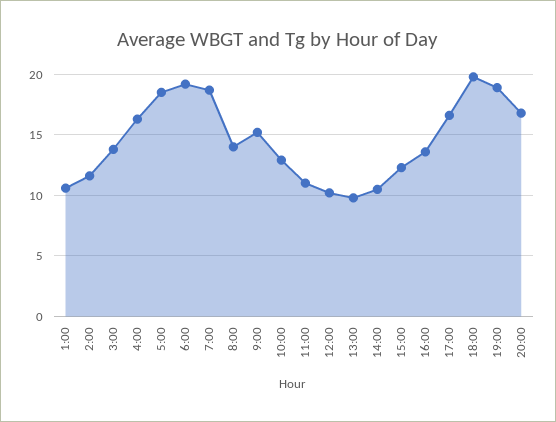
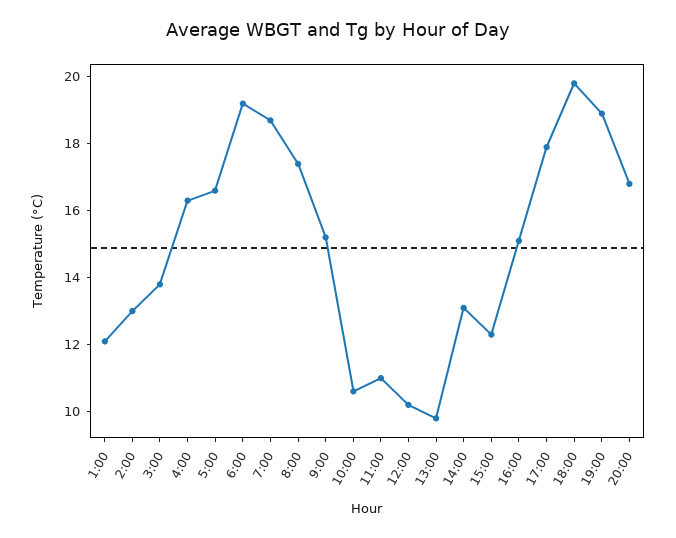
  {
-   "1:00": 10.5,
+   "1:00": 12,
-   "2:00": 11.5,
+   "2:00": 13,
    "3:00": 14,
    "4:00": 16.5,
-   "5:00": 18.5,
+   "5:00": 16.5,
    "6:00": 19,
    "7:00": 18.5,
-   "8:00": 14,
+   "8:00": 17.5,
    "9:00": 15,
-   "10:00": 13,
+   "10:00": 10.5,
    "11:00": 11,
    "12:00": 10,
    "13:00": 10,
-   "14:00": 10.5,
+   "14:00": 13,
    "15:00": 12.5,
-   "16:00": 13.5,
+   "16:00": 15,
-   "17:00": 16.5,
+   "17:00": 18,
    "18:00": 20,
    "19:00": 19,
    "20:00": 17
  }

